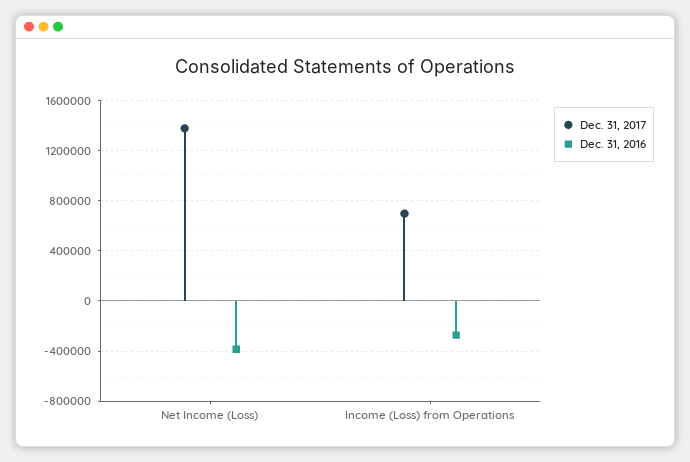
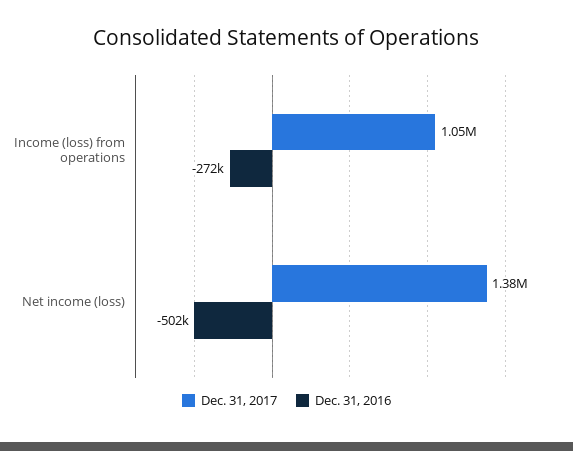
  {
    "Dec. 31, 2017": {
      "Net Income (Loss)": 1380000,
-     "Income (Loss) from Operations": 700000
+     "Income (Loss) from Operations": 1050000
    },
    "Dec. 31, 2016": {
-     "Net Income (Loss)": -400000,
+     "Net Income (Loss)": -502000,
      "Income (Loss) from Operations": -272000
    }
  }

